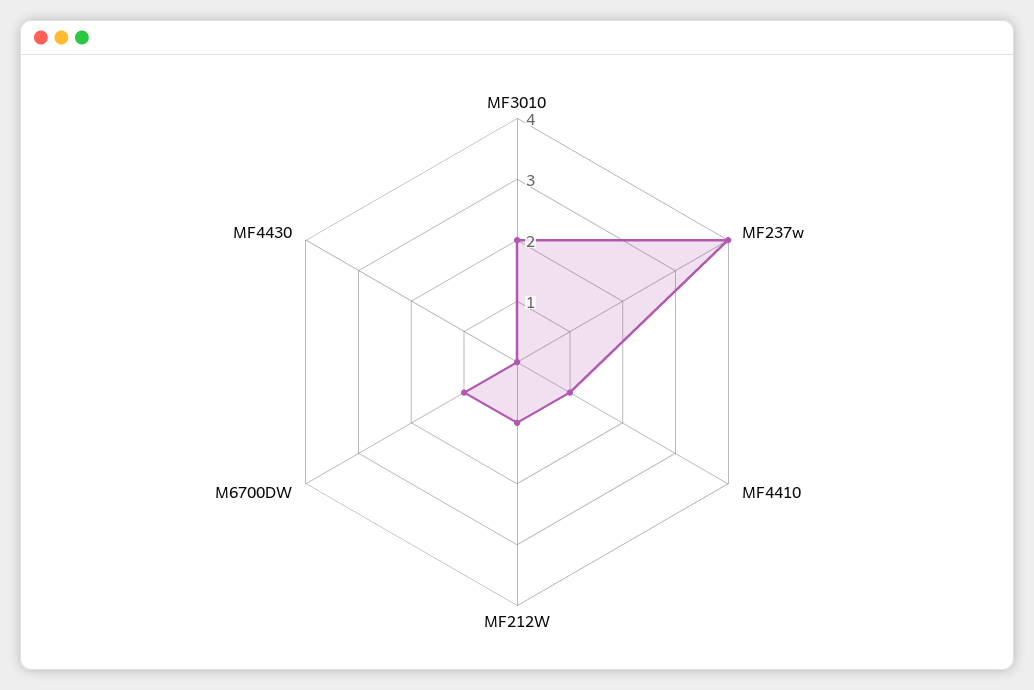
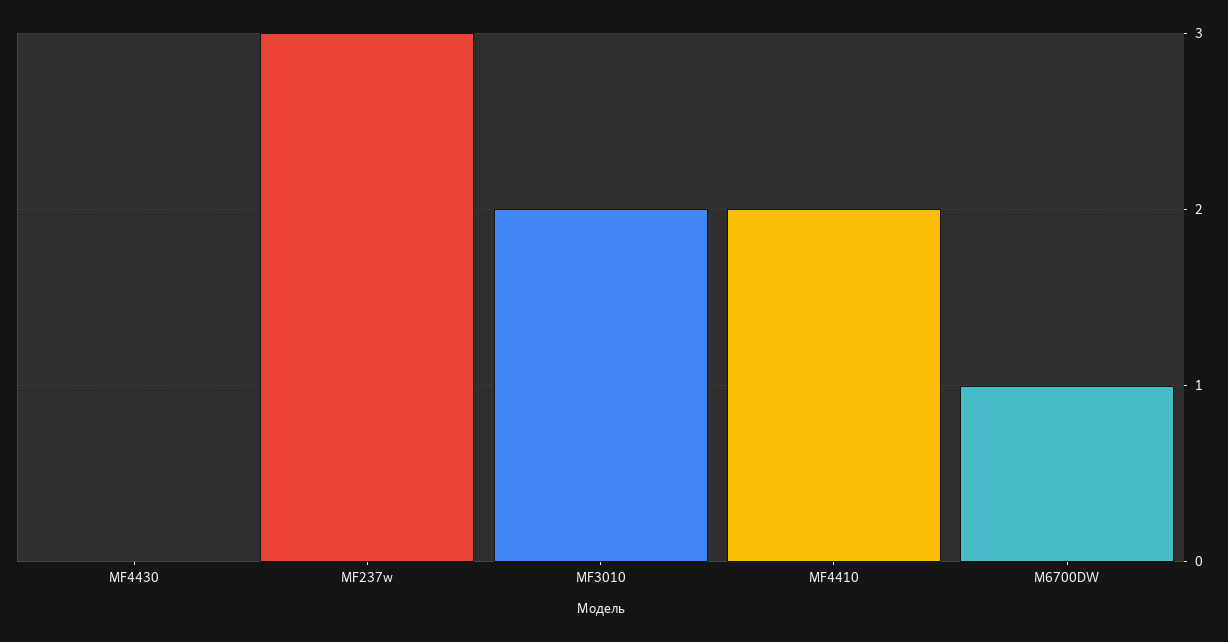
  {
    "MF3010": 2,
-   "MF237w": 4,
+   "MF237w": 3,
-   "MF4410": 1,
+   "MF4410": 2,
-   "MF212W": 1,
    "M6700DW": 1,
    "MF4430": 0
  }

